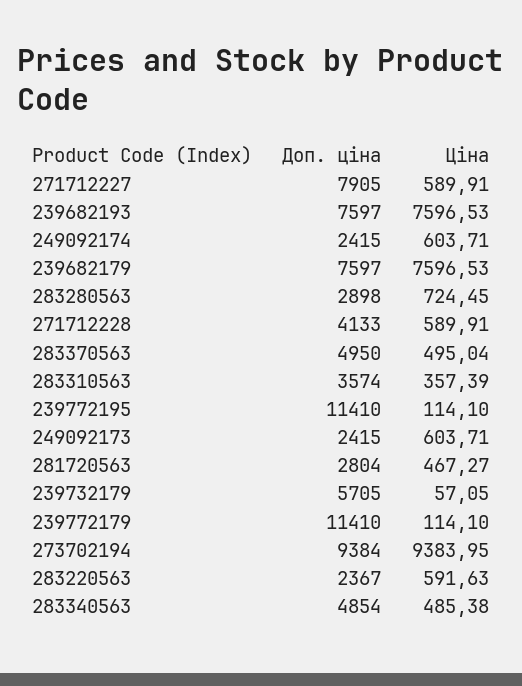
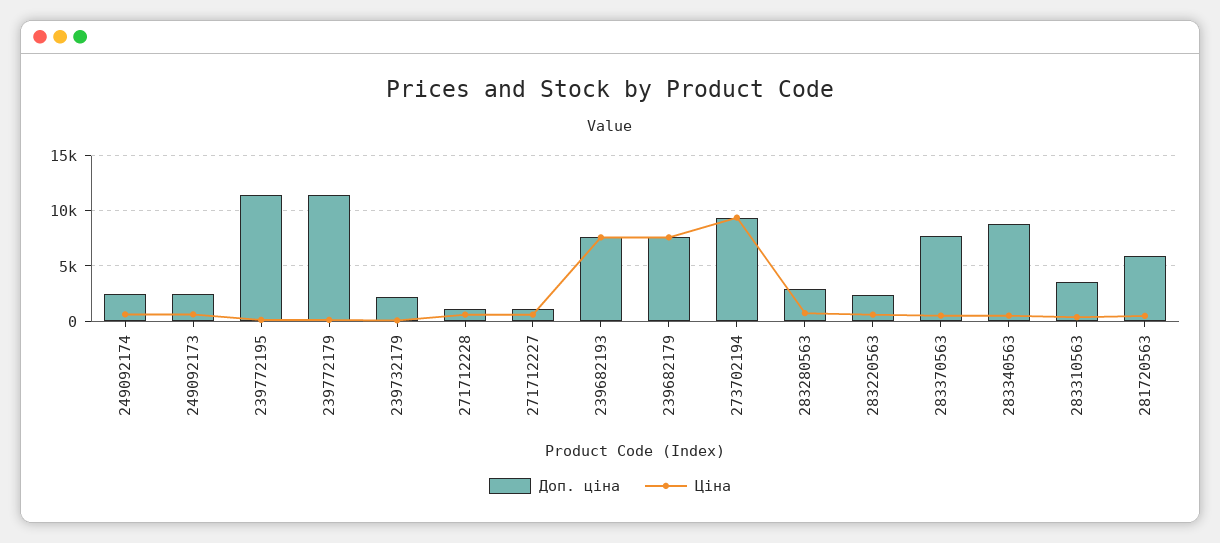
  {
    "Доп. ціна": {
-     "271712227": 7905,
+     "271712227": 1000,
      "239682193": 7597,
      "249092174": 2415,
      "239682179": 7597,
      "283280563": 2898,
-     "271712228": 4133,
+     "271712228": 1000,
-     "283370563": 4950,
+     "283370563": 8000,
      "283310563": 3574,
      "239772195": 11410,
      "249092173": 2415,
-     "281720563": 2804,
+     "281720563": 6000,
-     "239732179": 5705,
+     "239732179": 2000,
      "239772179": 11410,
      "273702194": 9384,
      "283220563": 2367,
-     "283340563": 4854
+     "283340563": 9000
    },
    "Ціна": {
      "271712227": 589.91,
      "239682193": 7596.53,
      "249092174": 603.71,
      "239682179": 7596.53,
      "283280563": 724.45,
      "271712228": 589.91,
      "283370563": 495.04,
      "283310563": 357.39,
      "239772195": 114.1,
      "249092173": 603.71,
      "281720563": 467.27,
      "239732179": 57.05,
      "239772179": 114.1,
      "273702194": 9383.95,
      "283220563": 591.63,
      "283340563": 485.38
    }
  }

